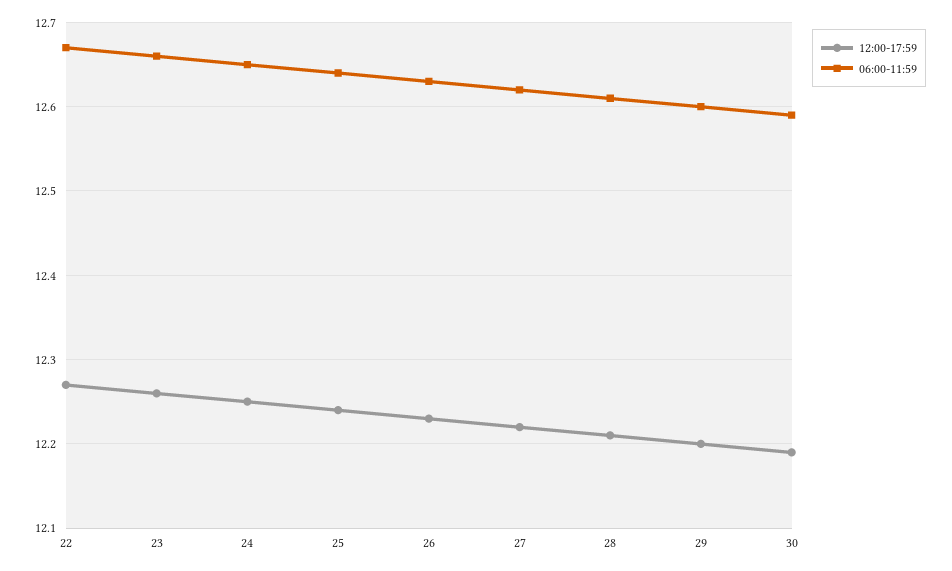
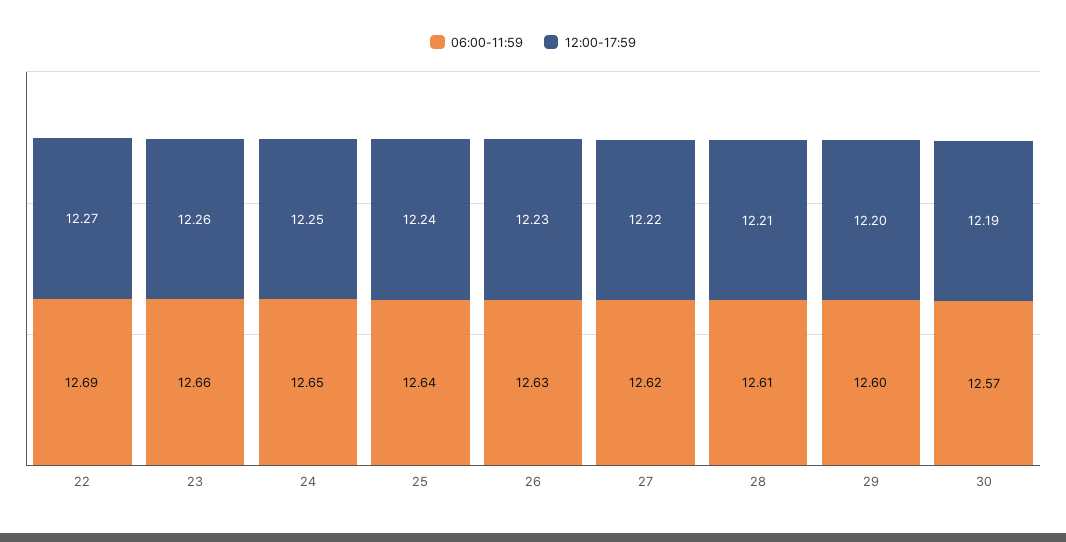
  {
    "12:00-17:59": {
      "22": 12.27,
      "23": 12.26,
      "24": 12.25,
      "25": 12.24,
      "26": 12.23,
      "27": 12.22,
      "28": 12.21,
      "29": 12.2,
      "30": 12.19
    },
    "06:00-11:59": {
-     "22": 12.67,
+     "22": 12.69,
      "23": 12.66,
      "24": 12.65,
      "25": 12.64,
      "26": 12.63,
      "27": 12.62,
      "28": 12.61,
      "29": 12.6,
-     "30": 12.59
+     "30": 12.57
    }
  }

